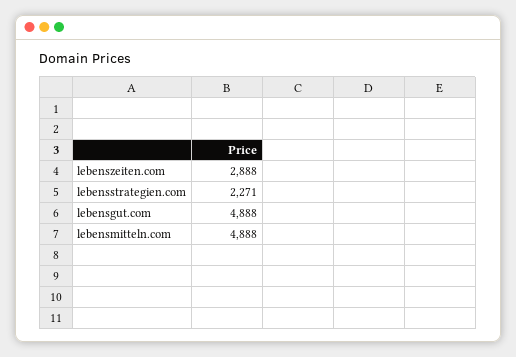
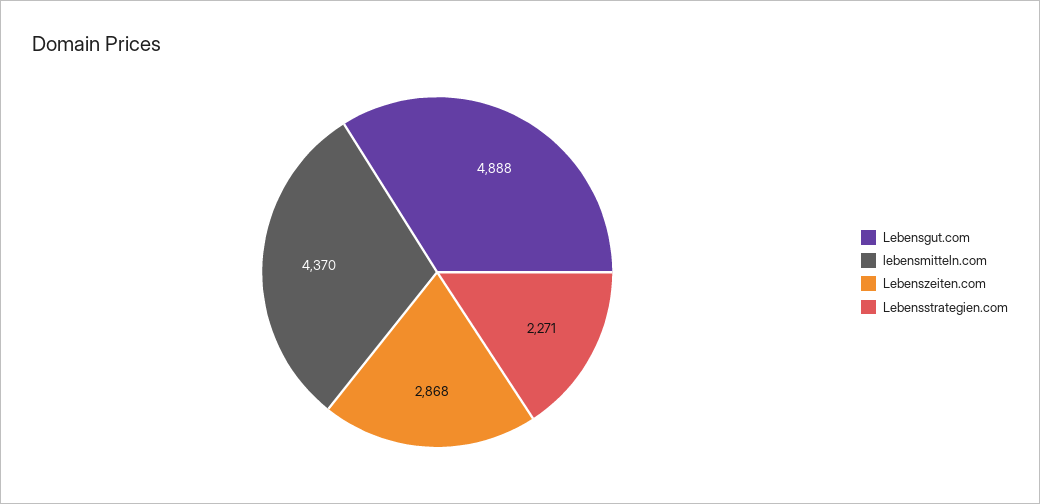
  {
-   "lebenszeiten.com": 2888,
+   "lebenszeiten.com": 2868,
    "lebensstrategien.com": 2271,
    "lebensgut.com": 4888,
-   "lebensmitteln.com": 4888
+   "lebensmitteln.com": 4370
  }

